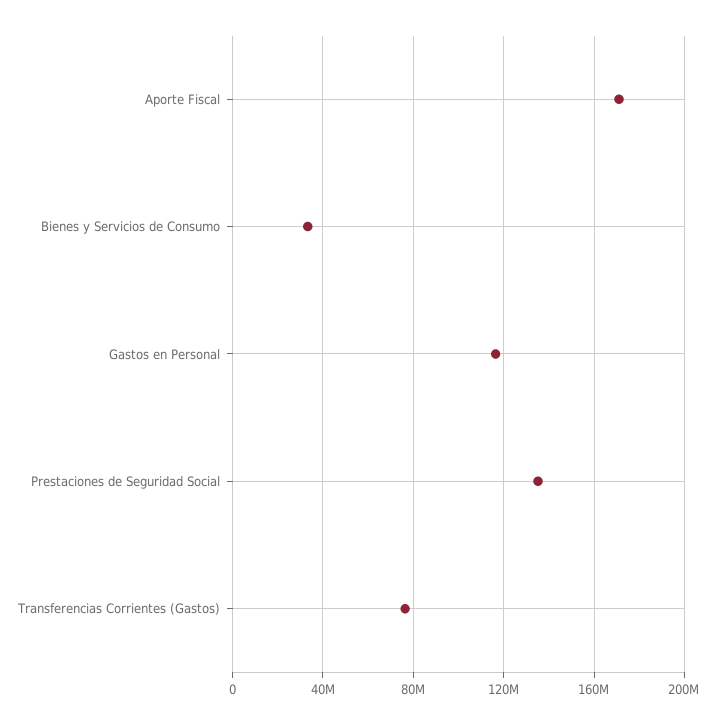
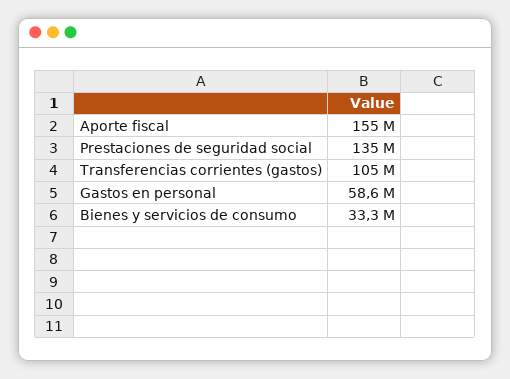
  {
-   "Aporte Fiscal": 170000000,
+   "Aporte Fiscal": 155000000,
    "Bienes y Servicios de Consumo": 33300000,
-   "Gastos en Personal": 115000000,
+   "Gastos en Personal": 58600000,
    "Prestaciones de Seguridad Social": 135000000,
-   "Transferencias Corrientes (Gastos)": 75000000
+   "Transferencias Corrientes (Gastos)": 105000000
  }

